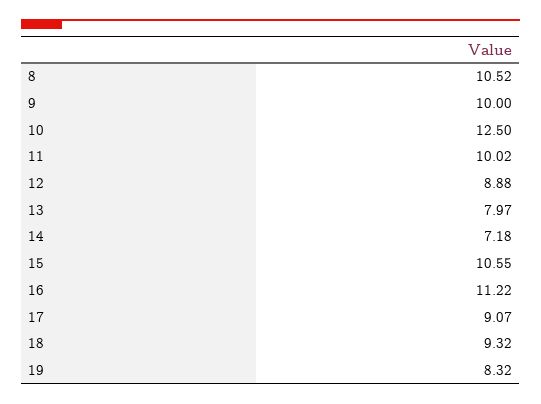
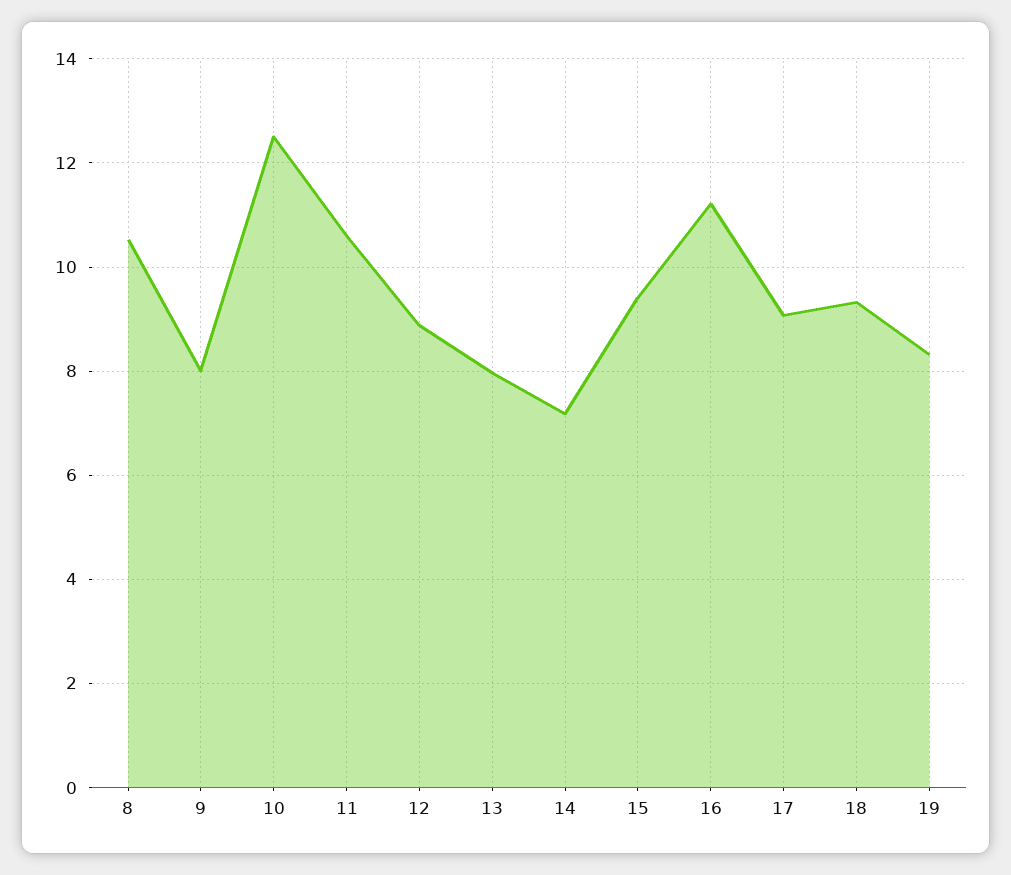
  {
    "8": 10.52,
-   "9": 10,
+   "9": 8,
    "10": 12.5,
-   "11": 10.02,
+   "11": 10.6,
    "12": 8.88,
    "13": 7.97,
    "14": 7.18,
-   "15": 10.55,
+   "15": 9.4,
    "16": 11.22,
    "17": 9.07,
    "18": 9.32,
    "19": 8.32
  }

